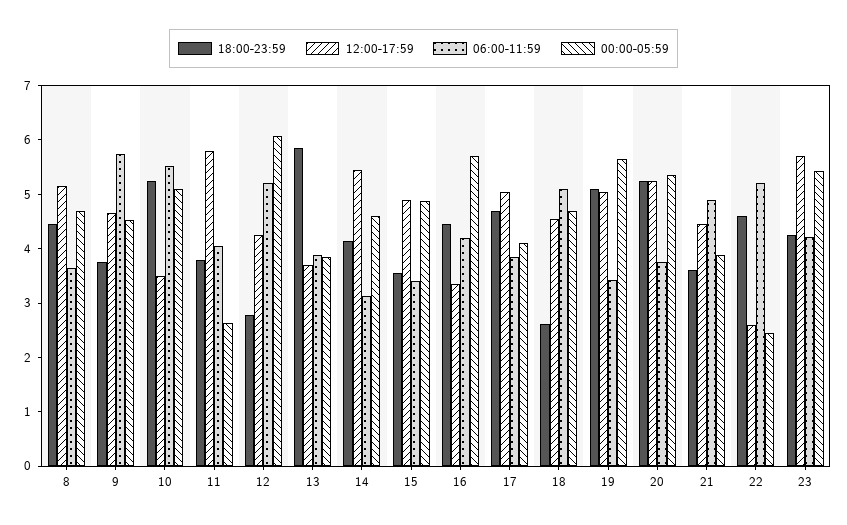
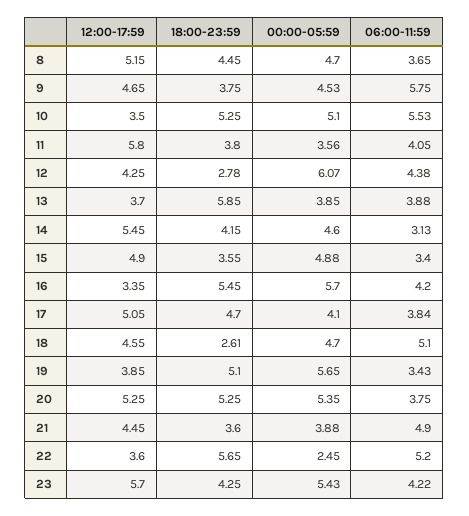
  {
    "18:00-23:59": {
      "8": 4.45,
      "9": 3.75,
      "10": 5.25,
      "11": 3.8,
      "12": 2.78,
      "13": 5.85,
      "14": 4.15,
      "15": 3.55,
-     "16": 4.4,
+     "16": 5.45,
      "17": 4.7,
      "18": 2.61,
      "19": 5.1,
      "20": 5.25,
      "21": 3.6,
-     "22": 4.6,
+     "22": 5.65,
      "23": 4.25
    },
    "12:00-17:59": {
      "8": 5.15,
      "9": 4.65,
      "10": 3.5,
      "11": 5.8,
      "12": 4.25,
      "13": 3.7,
      "14": 5.45,
      "15": 4.9,
      "16": 3.35,
      "17": 5.05,
      "18": 4.55,
-     "19": 5,
+     "19": 3.85,
      "20": 5.25,
      "21": 4.45,
-     "22": 2.6,
+     "22": 3.6,
      "23": 5.7
    },
    "06:00-11:59": {
      "8": 3.65,
      "9": 5.75,
      "10": 5.53,
      "11": 4.05,
-     "12": 5.2,
+     "12": 4.38,
      "13": 3.88,
      "14": 3.13,
      "15": 3.4,
      "16": 4.2,
      "17": 3.84,
      "18": 5.1,
      "19": 3.43,
      "20": 3.75,
      "21": 4.9,
      "22": 5.2,
      "23": 4.22
    },
    "00:00-05:59": {
      "8": 4.7,
      "9": 4.53,
      "10": 5.1,
-     "11": 2.6,
+     "11": 3.56,
      "12": 6.07,
      "13": 3.85,
      "14": 4.6,
      "15": 4.88,
      "16": 5.7,
      "17": 4.1,
      "18": 4.7,
      "19": 5.65,
      "20": 5.35,
      "21": 3.88,
      "22": 2.45,
      "23": 5.43
    }
  }

